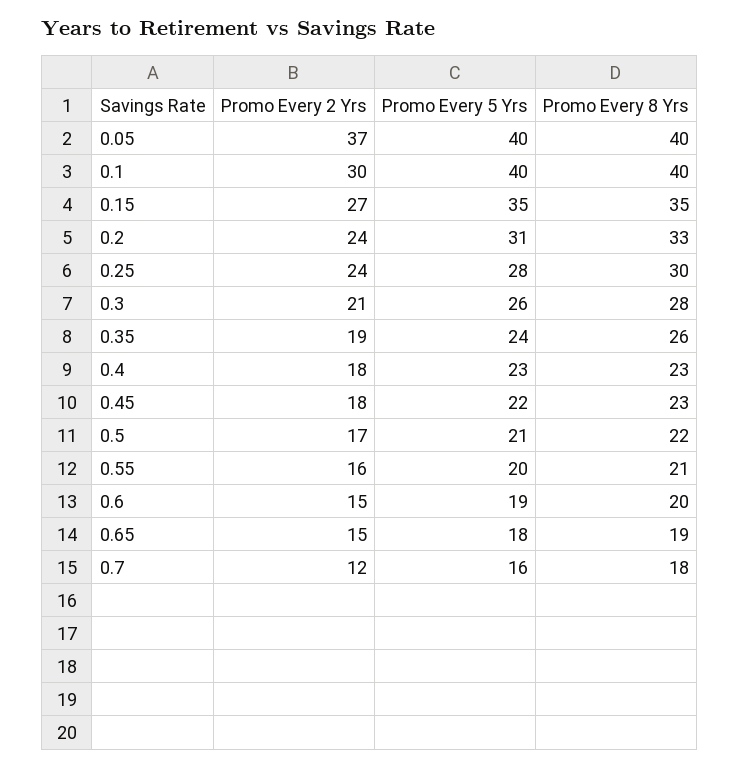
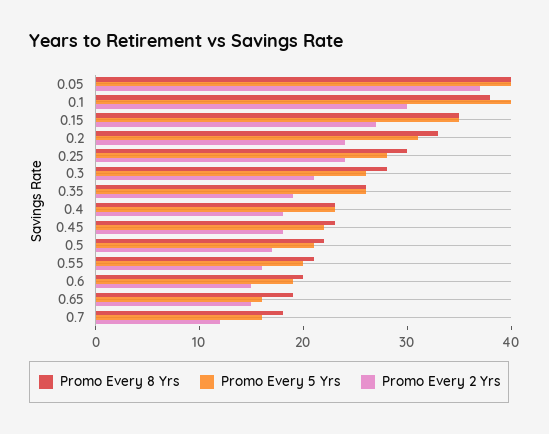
  {
    "Promo Every 2 Yrs": {
      "0.05": 37,
      "0.1": 30,
      "0.15": 27,
      "0.2": 24,
      "0.25": 24,
      "0.3": 21,
      "0.35": 19,
      "0.4": 18,
      "0.45": 18,
      "0.5": 17,
      "0.55": 16,
      "0.6": 15,
      "0.65": 15,
      "0.7": 12
    },
    "Promo Every 5 Yrs": {
      "0.05": 40,
      "0.1": 40,
      "0.15": 35,
      "0.2": 31,
      "0.25": 28,
      "0.3": 26,
-     "0.35": 24,
+     "0.35": 26,
      "0.4": 23,
      "0.45": 22,
      "0.5": 21,
      "0.55": 20,
      "0.6": 19,
-     "0.65": 18,
+     "0.65": 16,
      "0.7": 16
    },
    "Promo Every 8 Yrs": {
      "0.05": 40,
-     "0.1": 40,
+     "0.1": 38,
      "0.15": 35,
      "0.2": 33,
      "0.25": 30,
      "0.3": 28,
      "0.35": 26,
      "0.4": 23,
      "0.45": 23,
      "0.5": 22,
      "0.55": 21,
      "0.6": 20,
      "0.65": 19,
      "0.7": 18
    }
  }

